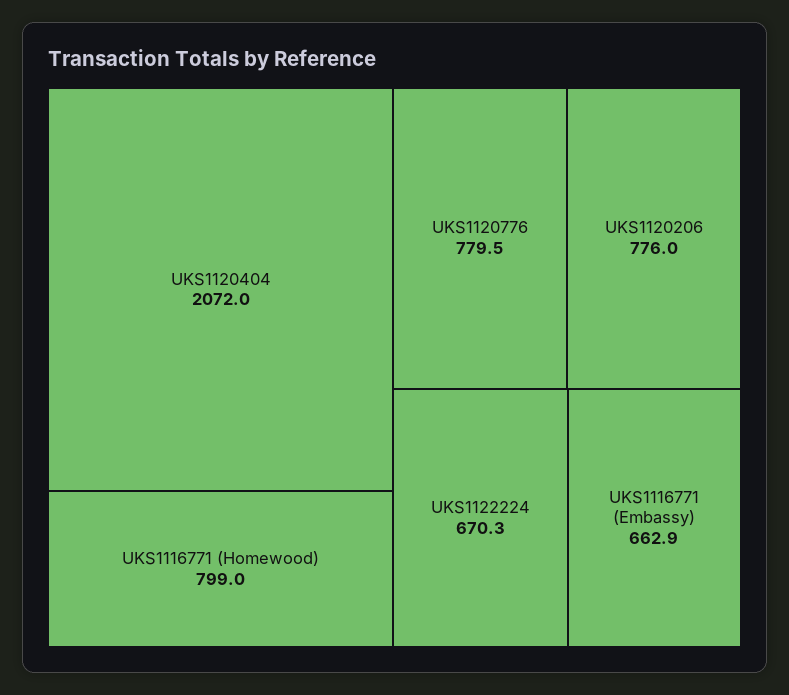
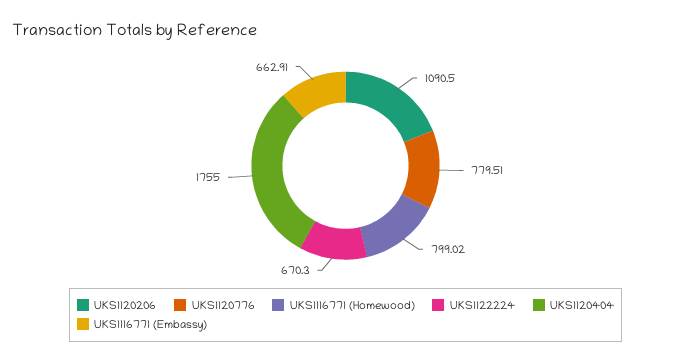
  {
-   "UKS1120404": 2072,
+   "UKS1120404": 1755,
    "UKS1116771 (Homewood)": 799.02,
    "UKS1120776": 779.51,
-   "UKS1120206": 776,
+   "UKS1120206": 1090.5,
    "UKS1122224": 670.3,
    "UKS1116771 (Embassy)": 662.91
  }

